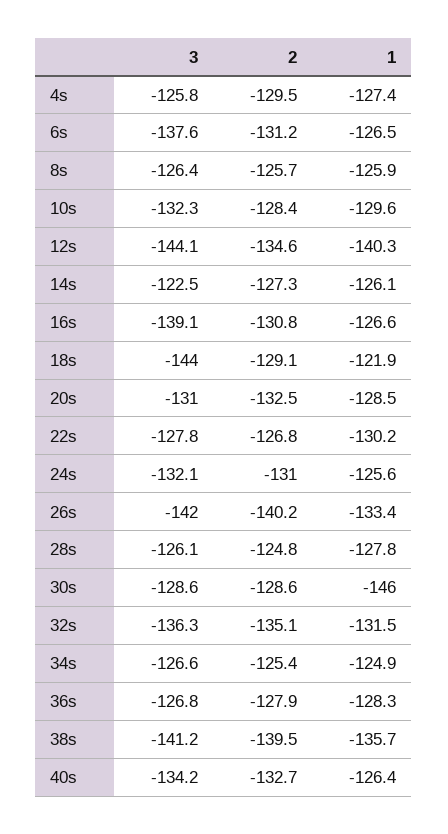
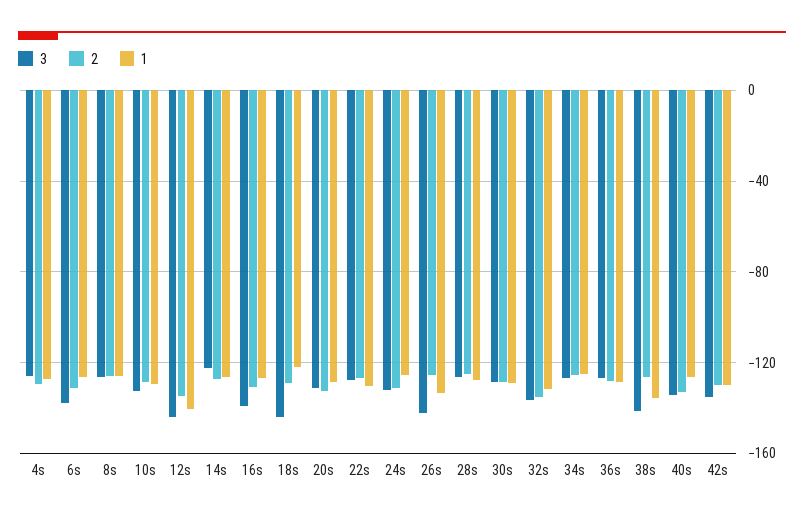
  {
    "3": {
      "4s": -125.8,
      "6s": -137.6,
      "8s": -126.4,
      "10s": -132.3,
      "12s": -144.1,
      "14s": -122.5,
      "16s": -139.1,
      "18s": -144,
      "20s": -131,
      "22s": -127.8,
      "24s": -132.1,
      "26s": -142,
      "28s": -126.1,
      "30s": -128.6,
      "32s": -136.3,
      "34s": -126.6,
      "36s": -126.8,
      "38s": -141.2,
-     "40s": -134.2
+     "40s": -134.2,
+     "42s": -135
    },
    "2": {
      "4s": -129.5,
      "6s": -131.2,
      "8s": -125.7,
      "10s": -128.4,
      "12s": -134.6,
      "14s": -127.3,
      "16s": -130.8,
      "18s": -129.1,
      "20s": -132.5,
      "22s": -126.8,
      "24s": -131,
-     "26s": -140.2,
+     "26s": -125,
      "28s": -124.8,
      "30s": -128.6,
      "32s": -135.1,
      "34s": -125.4,
      "36s": -127.9,
-     "38s": -139.5,
+     "38s": -125,
-     "40s": -132.7
+     "40s": -132.7,
+     "42s": -130
    },
    "1": {
      "4s": -127.4,
      "6s": -126.5,
      "8s": -125.9,
      "10s": -129.6,
      "12s": -140.3,
      "14s": -126.1,
      "16s": -126.6,
      "18s": -121.9,
      "20s": -128.5,
      "22s": -130.2,
      "24s": -125.6,
      "26s": -133.4,
      "28s": -127.8,
-     "30s": -146,
+     "30s": -130,
      "32s": -131.5,
      "34s": -124.9,
      "36s": -128.3,
      "38s": -135.7,
-     "40s": -126.4
+     "40s": -126.4,
+     "42s": -130
    }
  }

